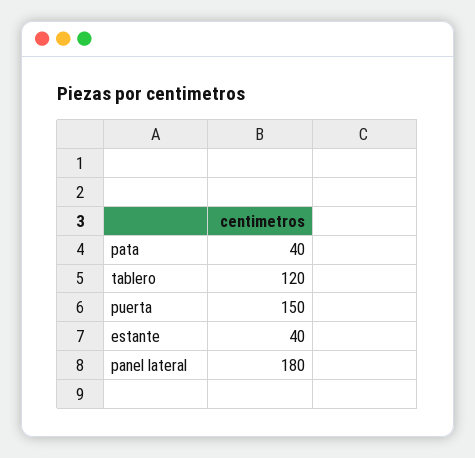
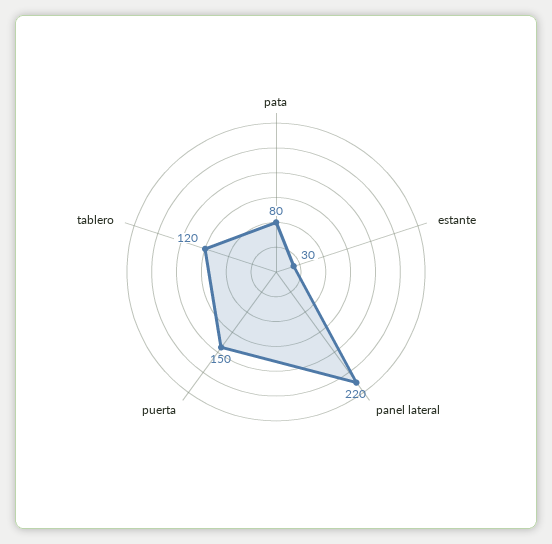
  {
-   "pata": 40,
+   "pata": 80,
    "tablero": 120,
    "puerta": 150,
-   "estante": 40,
+   "estante": 30,
-   "panel lateral": 180
+   "panel lateral": 220
  }

